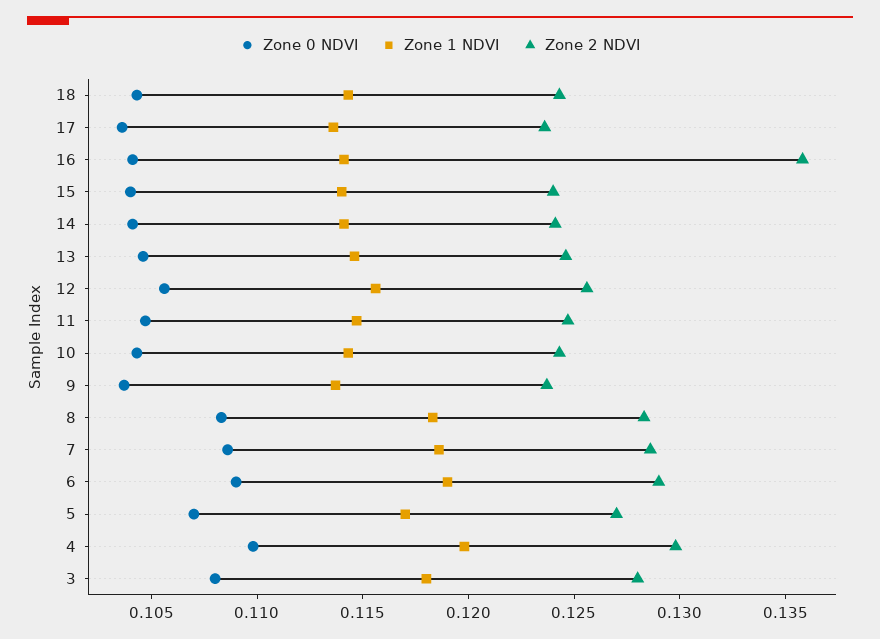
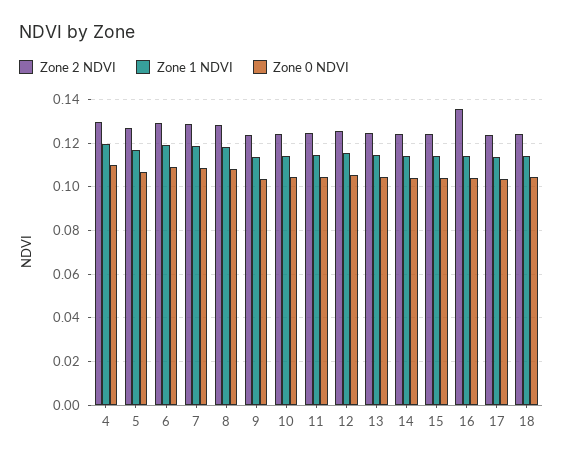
  {
    "Zone 0 NDVI": {
      "18": 0.104,
      "17": 0.104,
      "16": 0.104,
      "15": 0.104,
      "14": 0.104,
      "13": 0.105,
      "12": 0.106,
      "11": 0.105,
      "10": 0.104,
      "9": 0.104,
      "8": 0.108,
      "7": 0.109,
      "6": 0.109,
      "5": 0.107,
-     "4": 0.11,
+     "4": 0.11
-     "3": 0.108
    },
    "Zone 1 NDVI": {
      "18": 0.114,
      "17": 0.114,
      "16": 0.114,
      "15": 0.114,
      "14": 0.114,
      "13": 0.115,
      "12": 0.116,
      "11": 0.115,
      "10": 0.114,
      "9": 0.114,
      "8": 0.118,
      "7": 0.119,
      "6": 0.119,
      "5": 0.117,
-     "4": 0.12,
+     "4": 0.12
-     "3": 0.118
    },
    "Zone 2 NDVI": {
      "18": 0.124,
      "17": 0.124,
      "16": 0.136,
      "15": 0.124,
      "14": 0.124,
      "13": 0.125,
      "12": 0.126,
      "11": 0.125,
      "10": 0.124,
      "9": 0.124,
      "8": 0.128,
      "7": 0.129,
      "6": 0.129,
      "5": 0.127,
-     "4": 0.13,
+     "4": 0.13
-     "3": 0.128
    }
  }

